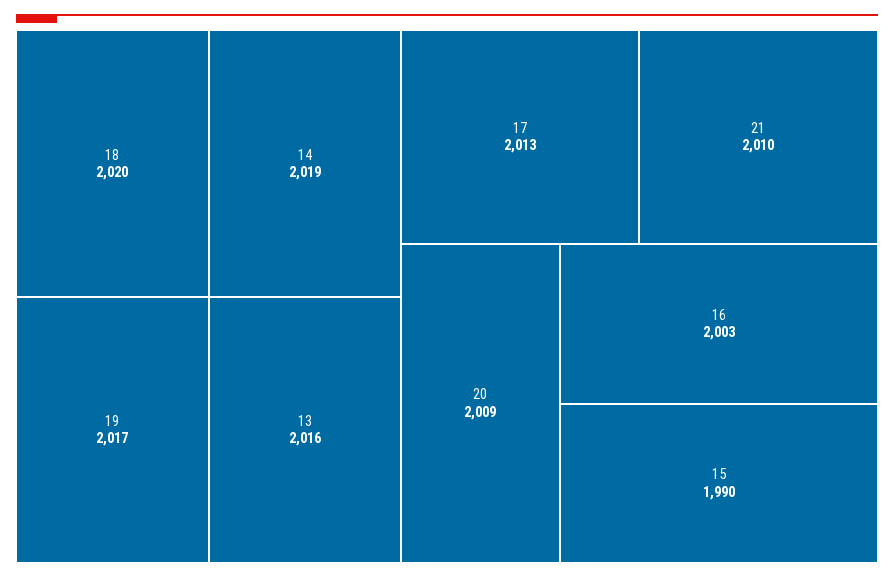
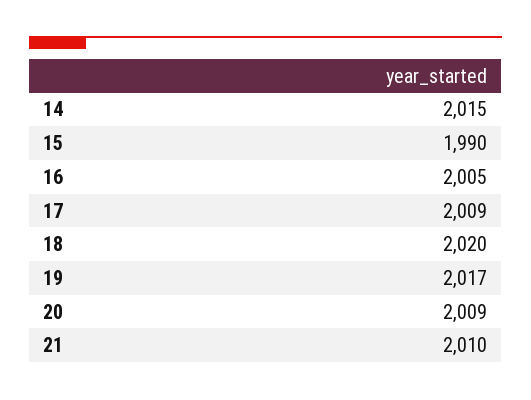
  {
    "18": 2020,
-   "14": 2019,
+   "14": 2015,
    "19": 2017,
-   "13": 2016,
-   "17": 2013,
+   "17": 2009,
    "21": 2010,
    "20": 2009,
-   "16": 2003,
+   "16": 2005,
    "15": 1990
  }

